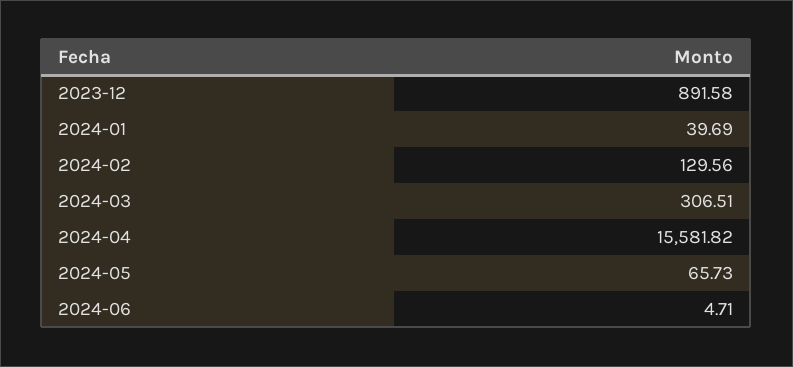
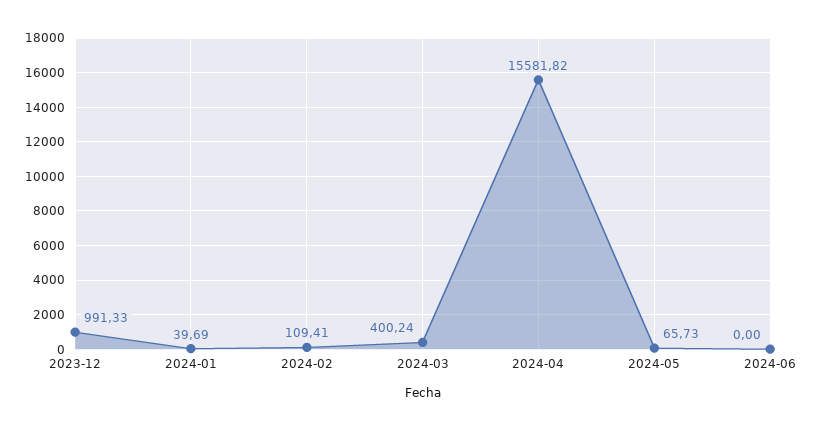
  {
-   "2023-12": 891.58,
+   "2023-12": 991.33,
    "2024-01": 39.69,
-   "2024-02": 129.56,
+   "2024-02": 109.41,
-   "2024-03": 306.51,
+   "2024-03": 400.24,
    "2024-04": 15581.82,
    "2024-05": 65.73,
-   "2024-06": 4.71
+   "2024-06": 0
  }

